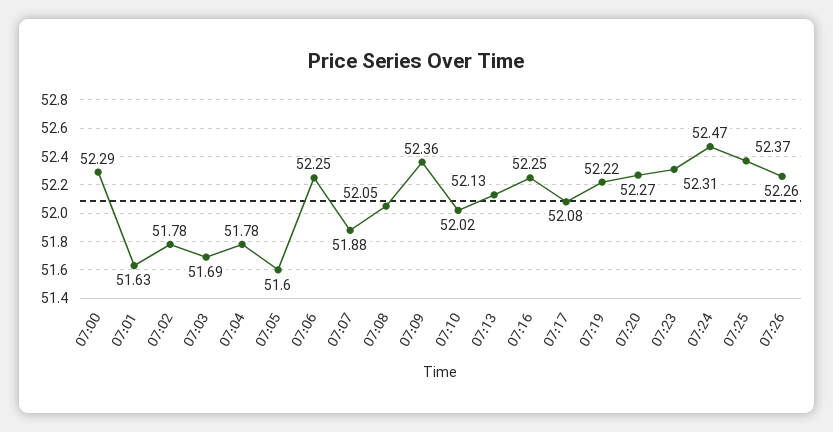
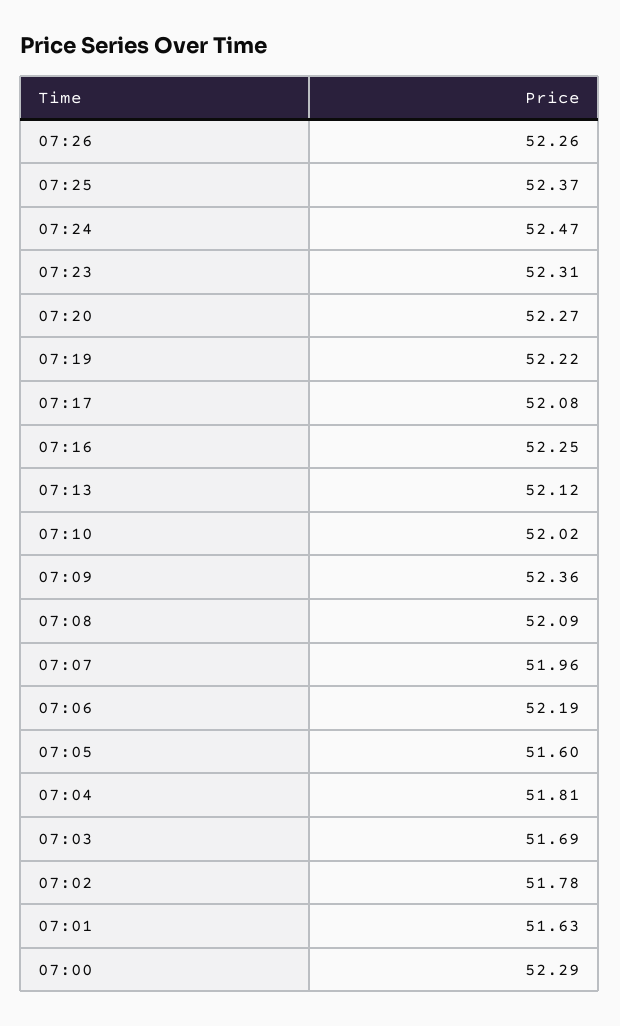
  {
    "07:00": 52.29,
    "07:01": 51.63,
    "07:02": 51.78,
    "07:03": 51.69,
-   "07:04": 51.78,
+   "07:04": 51.81,
    "07:05": 51.6,
-   "07:06": 52.25,
+   "07:06": 52.19,
-   "07:07": 51.88,
+   "07:07": 51.96,
-   "07:08": 52.05,
+   "07:08": 52.09,
    "07:09": 52.36,
    "07:10": 52.02,
-   "07:13": 52.13,
+   "07:13": 52.12,
    "07:16": 52.25,
    "07:17": 52.08,
    "07:19": 52.22,
    "07:20": 52.27,
    "07:23": 52.31,
    "07:24": 52.47,
    "07:25": 52.37,
    "07:26": 52.26
  }

